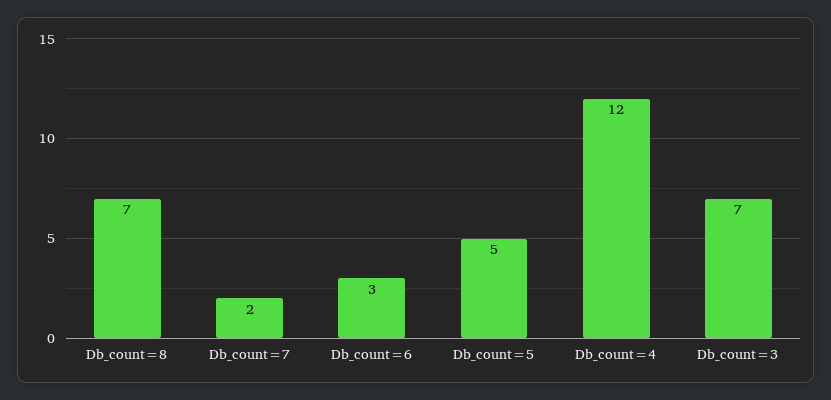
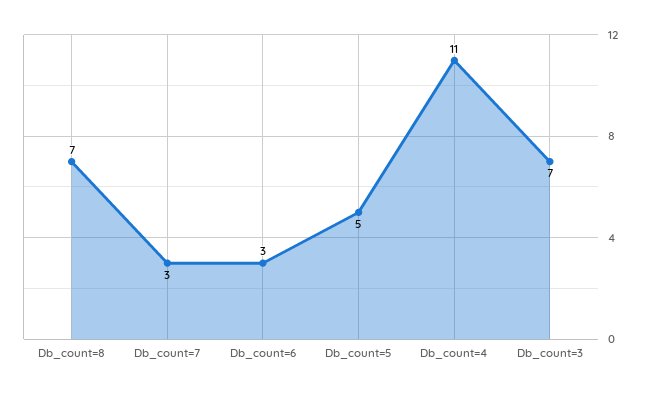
  {
    "Db_count=8": 7,
-   "Db_count=7": 2,
+   "Db_count=7": 3,
    "Db_count=6": 3,
    "Db_count=5": 5,
-   "Db_count=4": 12,
+   "Db_count=4": 11,
    "Db_count=3": 7
  }

